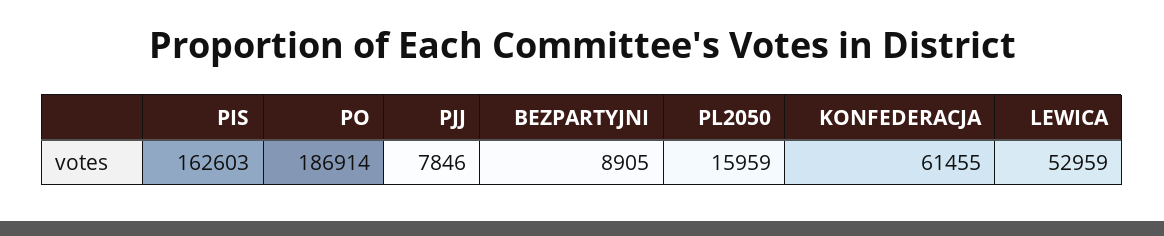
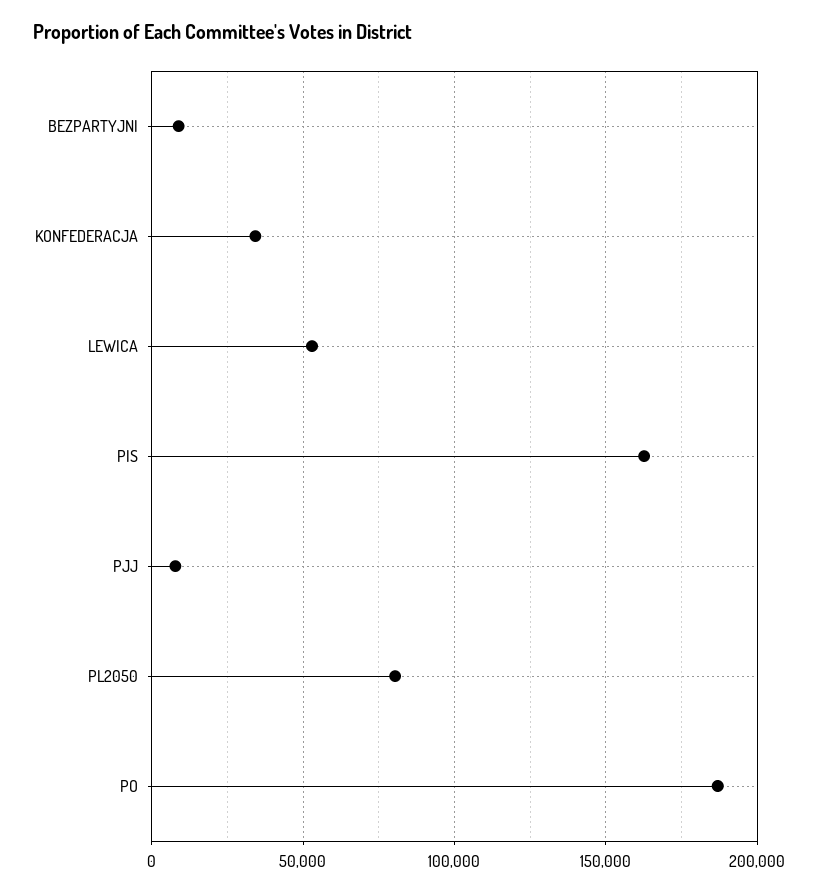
  {
    "PIS": 162603,
    "PO": 186914,
    "PJJ": 7846,
    "BEZPARTYJNI": 8905,
-   "PL2050": 15959,
+   "PL2050": 80000,
-   "KONFEDERACJA": 61455,
+   "KONFEDERACJA": 35000,
    "LEWICA": 52959
  }

